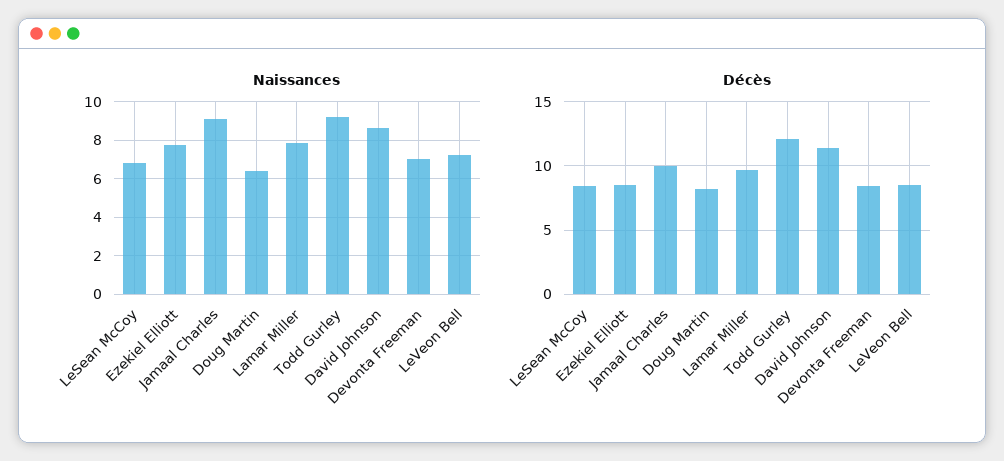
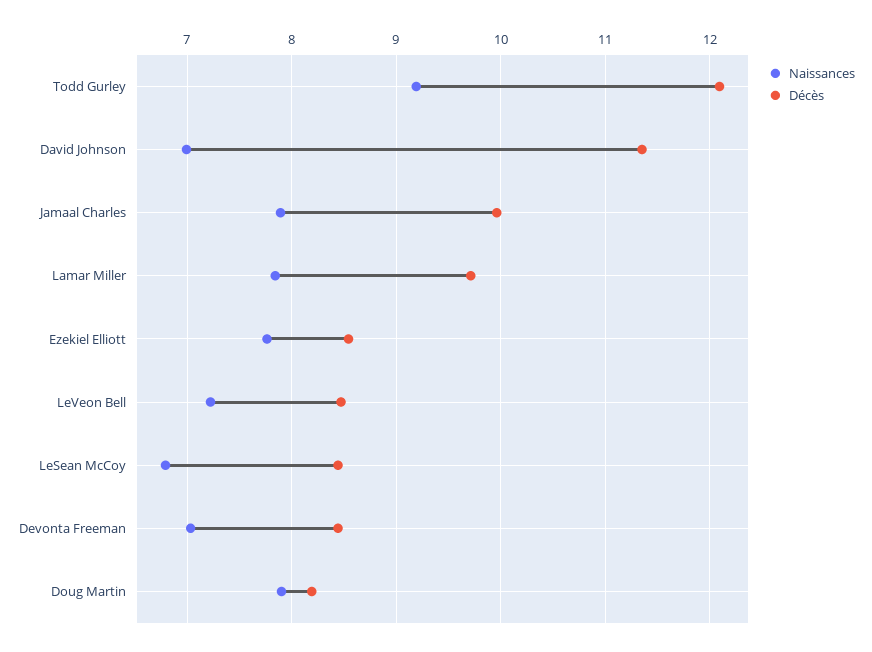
  {
    "Naissances": {
      "LeSean McCoy": 6.8,
      "Ezekiel Elliott": 7.8,
-     "Jamaal Charles": 9,
+     "Jamaal Charles": 7.9,
-     "Doug Martin": 6.5,
+     "Doug Martin": 7.9,
      "Lamar Miller": 7.8,
      "Todd Gurley": 9.2,
-     "David Johnson": 8.5,
+     "David Johnson": 7,
      "Devonta Freeman": 7,
      "LeVeon Bell": 7.2
    },
    "Décès": {
      "LeSean McCoy": 8.4,
      "Ezekiel Elliott": 8.5,
      "Jamaal Charles": 10,
      "Doug Martin": 8.2,
      "Lamar Miller": 9.7,
      "Todd Gurley": 12.1,
      "David Johnson": 11.4,
      "Devonta Freeman": 8.4,
      "LeVeon Bell": 8.5
    }
  }

